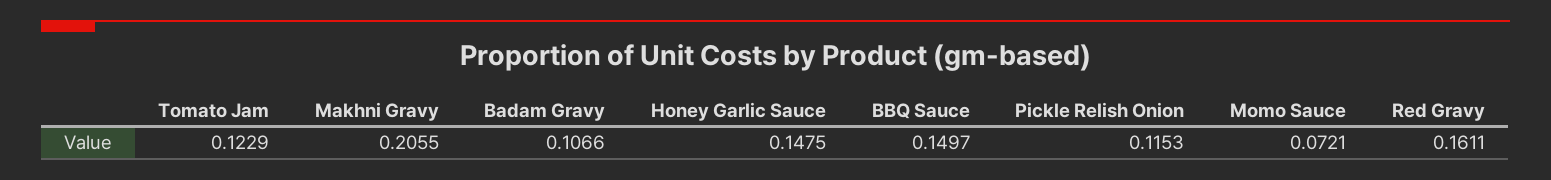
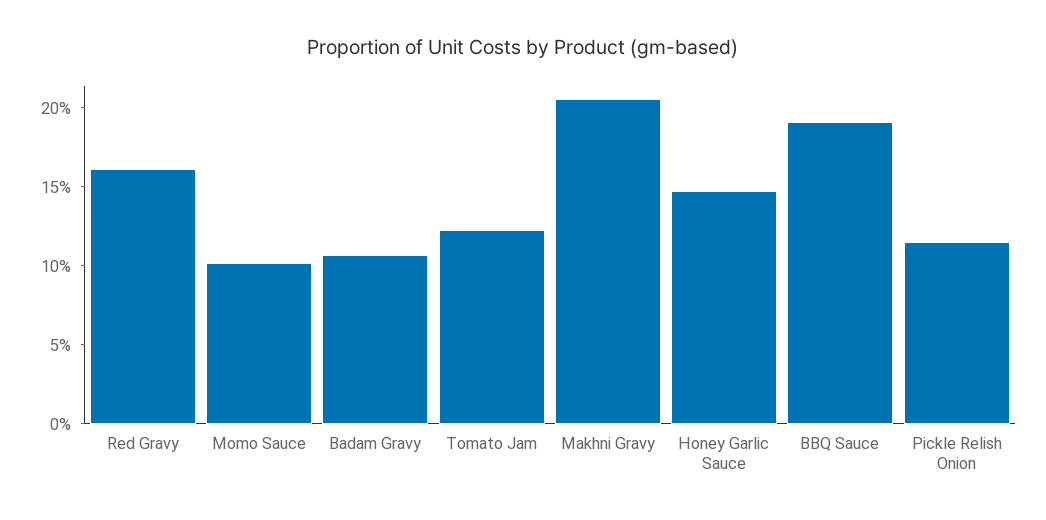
  {
    "Tomato Jam": 0.1229,
    "Makhni Gravy": 0.2055,
    "Badam Gravy": 0.1066,
    "Honey Garlic Sauce": 0.1475,
-   "BBQ Sauce": 0.1497,
+   "BBQ Sauce": 0.19,
    "Pickle Relish Onion": 0.1153,
-   "Momo Sauce": 0.0721,
+   "Momo Sauce": 0.1,
    "Red Gravy": 0.1611
  }

